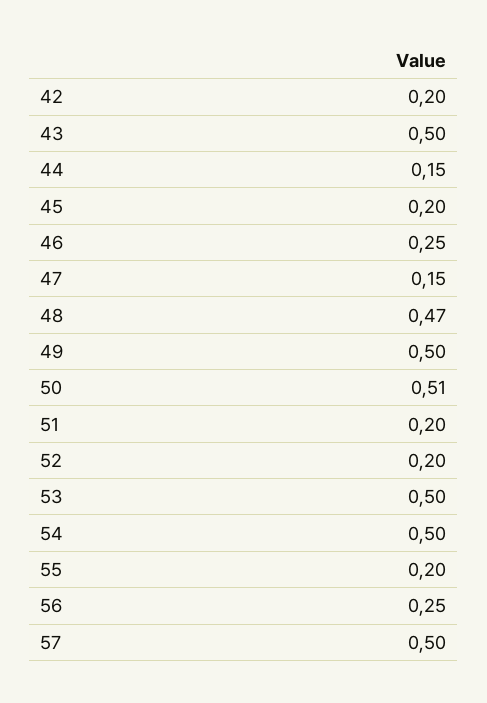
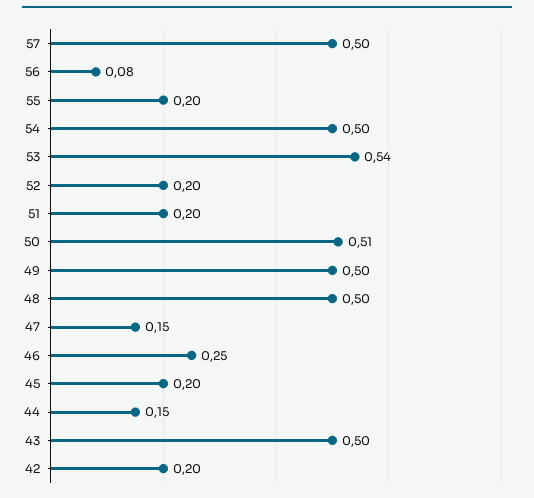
  {
    "42": 0.2,
    "43": 0.5,
    "44": 0.15,
    "45": 0.2,
    "46": 0.25,
    "47": 0.15,
-   "48": 0.47,
+   "48": 0.5,
    "49": 0.5,
    "50": 0.51,
    "51": 0.2,
    "52": 0.2,
-   "53": 0.5,
+   "53": 0.54,
    "54": 0.5,
    "55": 0.2,
-   "56": 0.25,
+   "56": 0.08,
    "57": 0.5
  }

